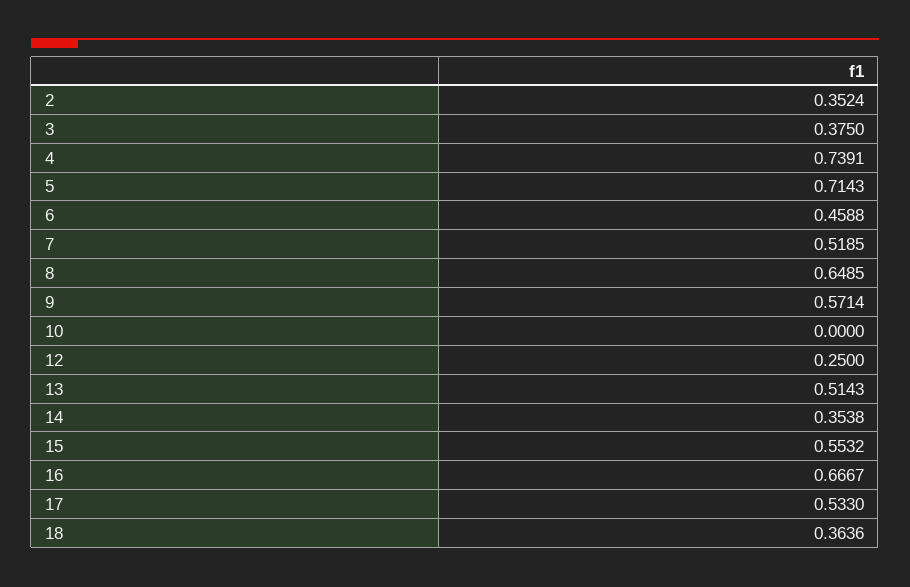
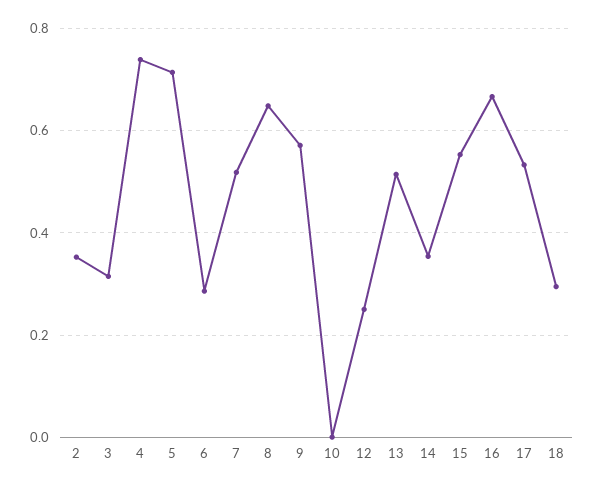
  {
    "2": 0.3524,
-   "3": 0.375,
+   "3": 0.32,
    "4": 0.7391,
    "5": 0.7143,
-   "6": 0.4588,
+   "6": 0.28,
    "7": 0.5185,
    "8": 0.6485,
    "9": 0.5714,
    "10": 0,
    "12": 0.25,
    "13": 0.5143,
    "14": 0.3538,
    "15": 0.5532,
    "16": 0.6667,
    "17": 0.533,
-   "18": 0.3636
+   "18": 0.3
  }

